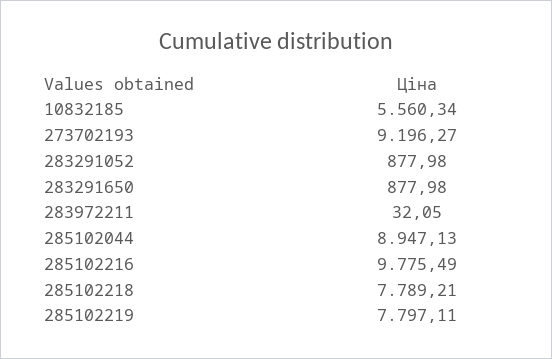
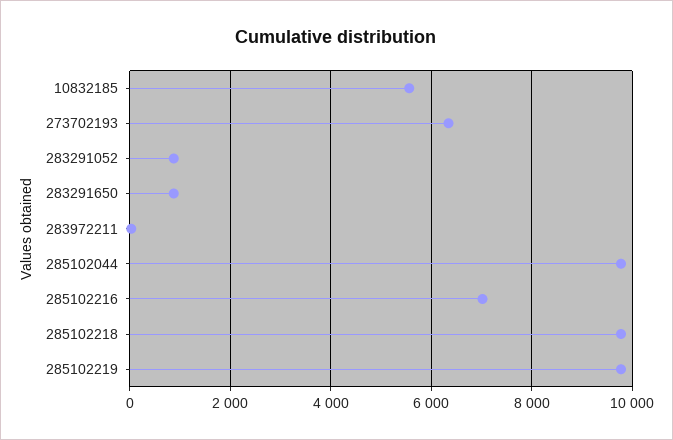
  {
    "10832185": 5560.34,
-   "273702193": 9196.27,
+   "273702193": 6400,
    "283291052": 877.98,
    "283291650": 877.98,
    "283972211": 32.05,
-   "285102044": 8947.13,
+   "285102044": 9800,
-   "285102216": 9775.49,
+   "285102216": 7000,
-   "285102218": 7789.21,
+   "285102218": 9800,
-   "285102219": 7797.11
+   "285102219": 9800
  }

